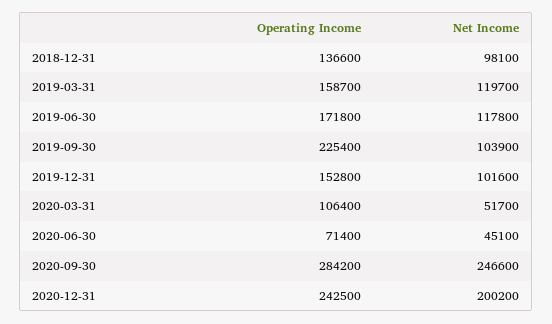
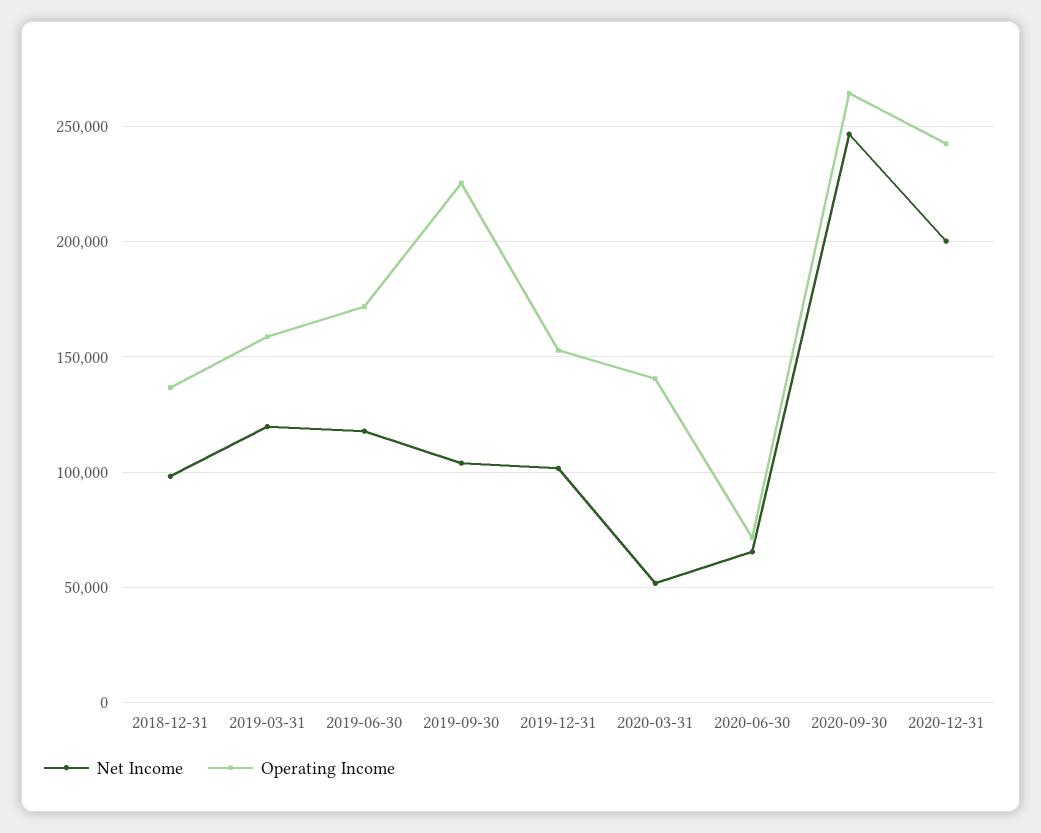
  {
    "Operating Income": {
      "2018-12-31": 136600,
      "2019-03-31": 158700,
      "2019-06-30": 171800,
      "2019-09-30": 225400,
      "2019-12-31": 152800,
-     "2020-03-31": 106400,
+     "2020-03-31": 140000,
      "2020-06-30": 71400,
-     "2020-09-30": 284200,
+     "2020-09-30": 265000,
      "2020-12-31": 242500
    },
    "Net Income": {
      "2018-12-31": 98100,
      "2019-03-31": 119700,
      "2019-06-30": 117800,
      "2019-09-30": 103900,
      "2019-12-31": 101600,
      "2020-03-31": 51700,
-     "2020-06-30": 45100,
+     "2020-06-30": 65000,
      "2020-09-30": 246600,
      "2020-12-31": 200200
    }
  }

